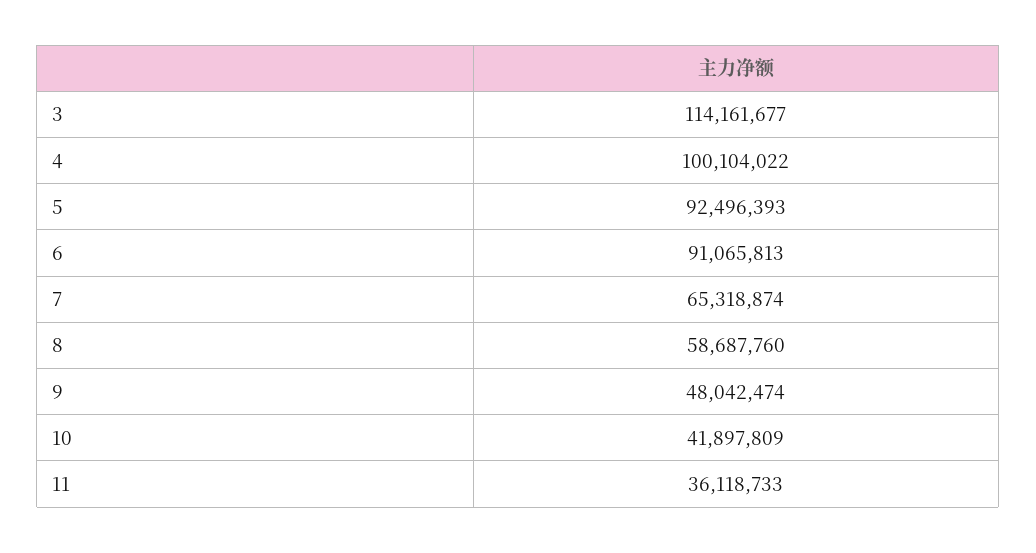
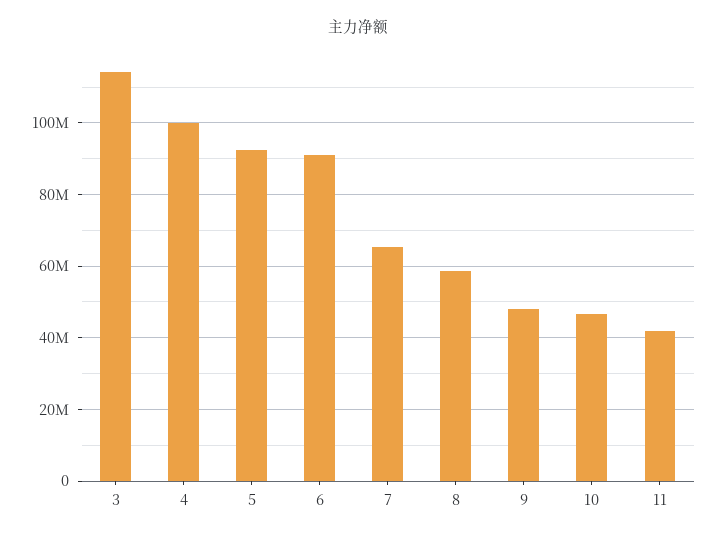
  {
    "3": 114161677,
    "4": 100104022,
    "5": 92496393,
    "6": 91065813,
    "7": 65318874,
    "8": 58687760,
    "9": 48042474,
-   "10": 41897809,
+   "10": 46000000,
-   "11": 36118733
+   "11": 42000000
  }

